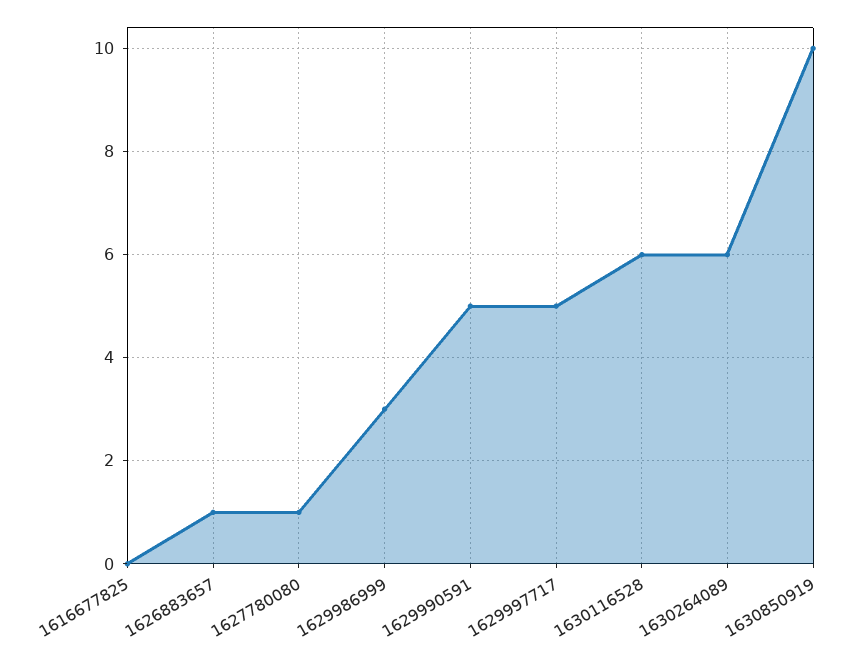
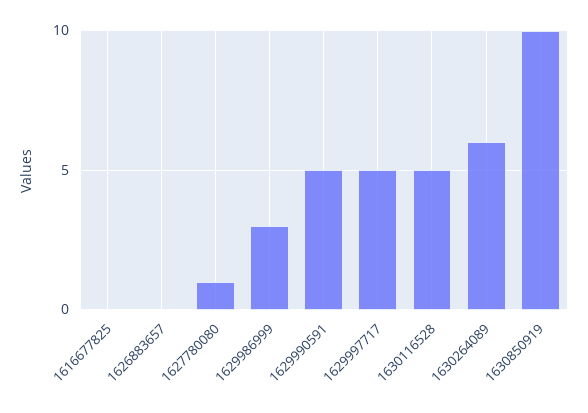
  {
    "1616677825": 0,
-   "1626883657": 1,
+   "1626883657": 0,
    "1627780080": 1,
    "1629986999": 3,
    "1629990591": 5,
    "1629997717": 5,
-   "1630116528": 6,
+   "1630116528": 5,
    "1630264089": 6,
    "1630850919": 10
  }

